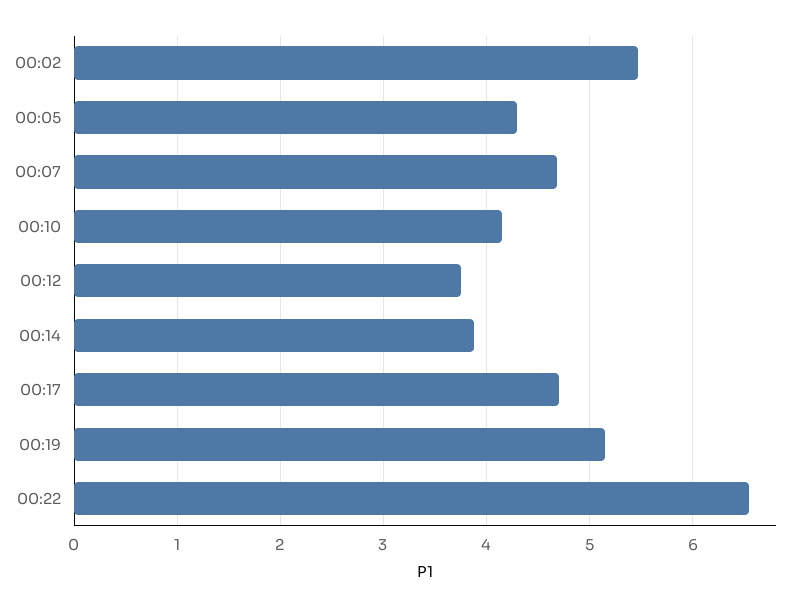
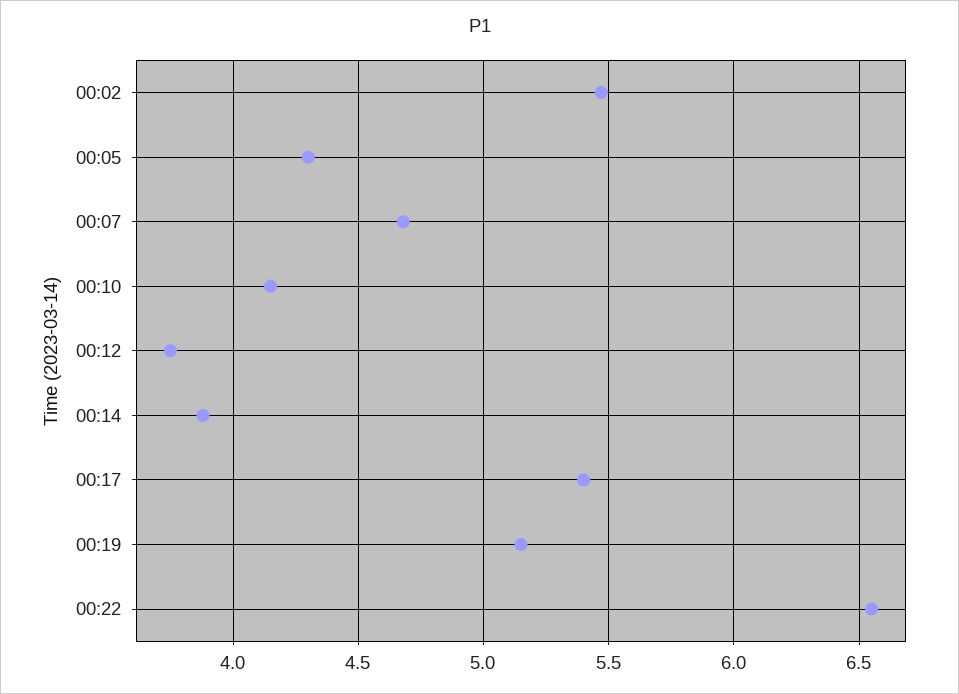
  {
    "00:02": 5.45,
    "00:05": 4.3,
    "00:07": 4.7,
    "00:10": 4.15,
    "00:12": 3.75,
    "00:14": 3.9,
-   "00:17": 4.7,
+   "00:17": 5.4,
    "00:19": 5.15,
    "00:22": 6.55
  }

